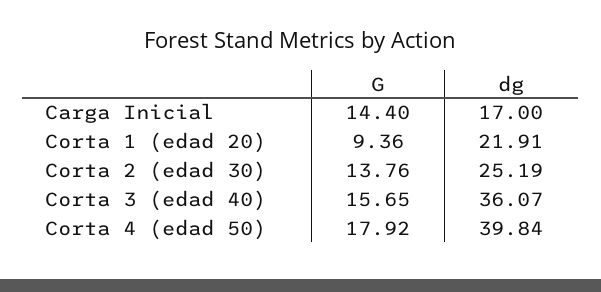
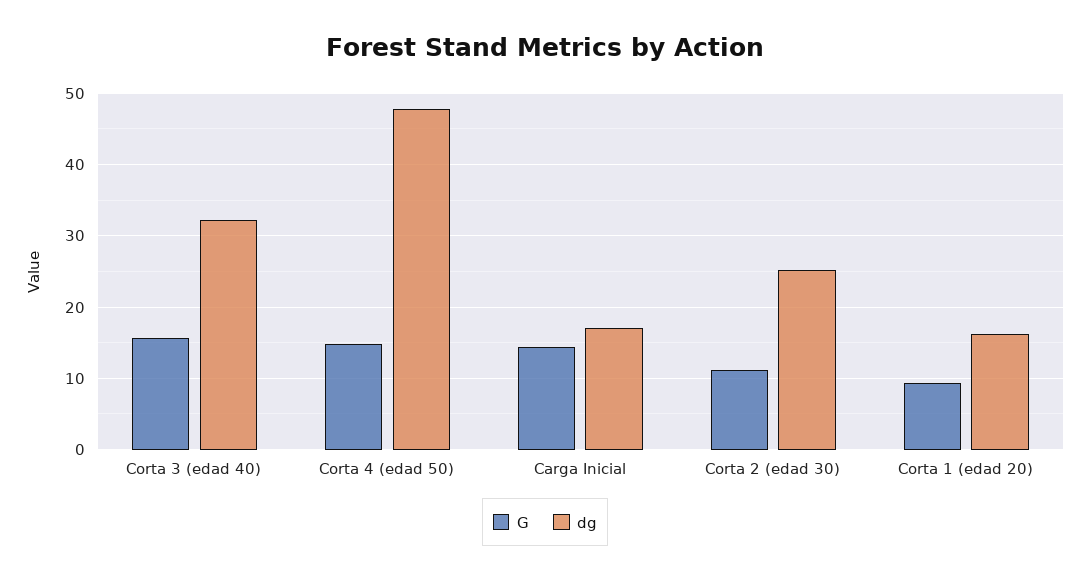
  {
    "G": {
      "Carga Inicial": 14.4,
      "Corta 1 (edad 20)": 9.36,
-     "Corta 2 (edad 30)": 13.76,
+     "Corta 2 (edad 30)": 11,
      "Corta 3 (edad 40)": 15.65,
-     "Corta 4 (edad 50)": 17.92
+     "Corta 4 (edad 50)": 15
    },
    "dg": {
      "Carga Inicial": 17,
-     "Corta 1 (edad 20)": 21.91,
+     "Corta 1 (edad 20)": 16,
      "Corta 2 (edad 30)": 25.19,
-     "Corta 3 (edad 40)": 36.07,
+     "Corta 3 (edad 40)": 32,
-     "Corta 4 (edad 50)": 39.84
+     "Corta 4 (edad 50)": 48
    }
  }

